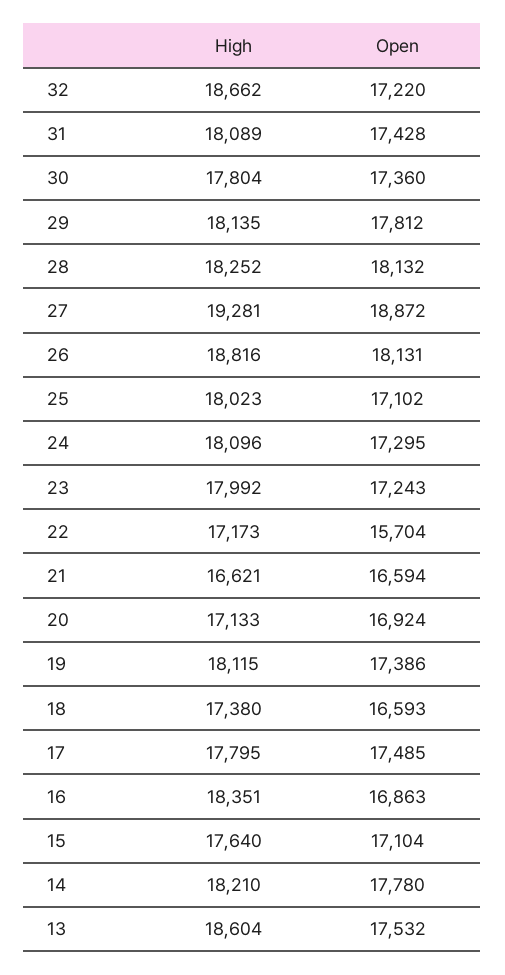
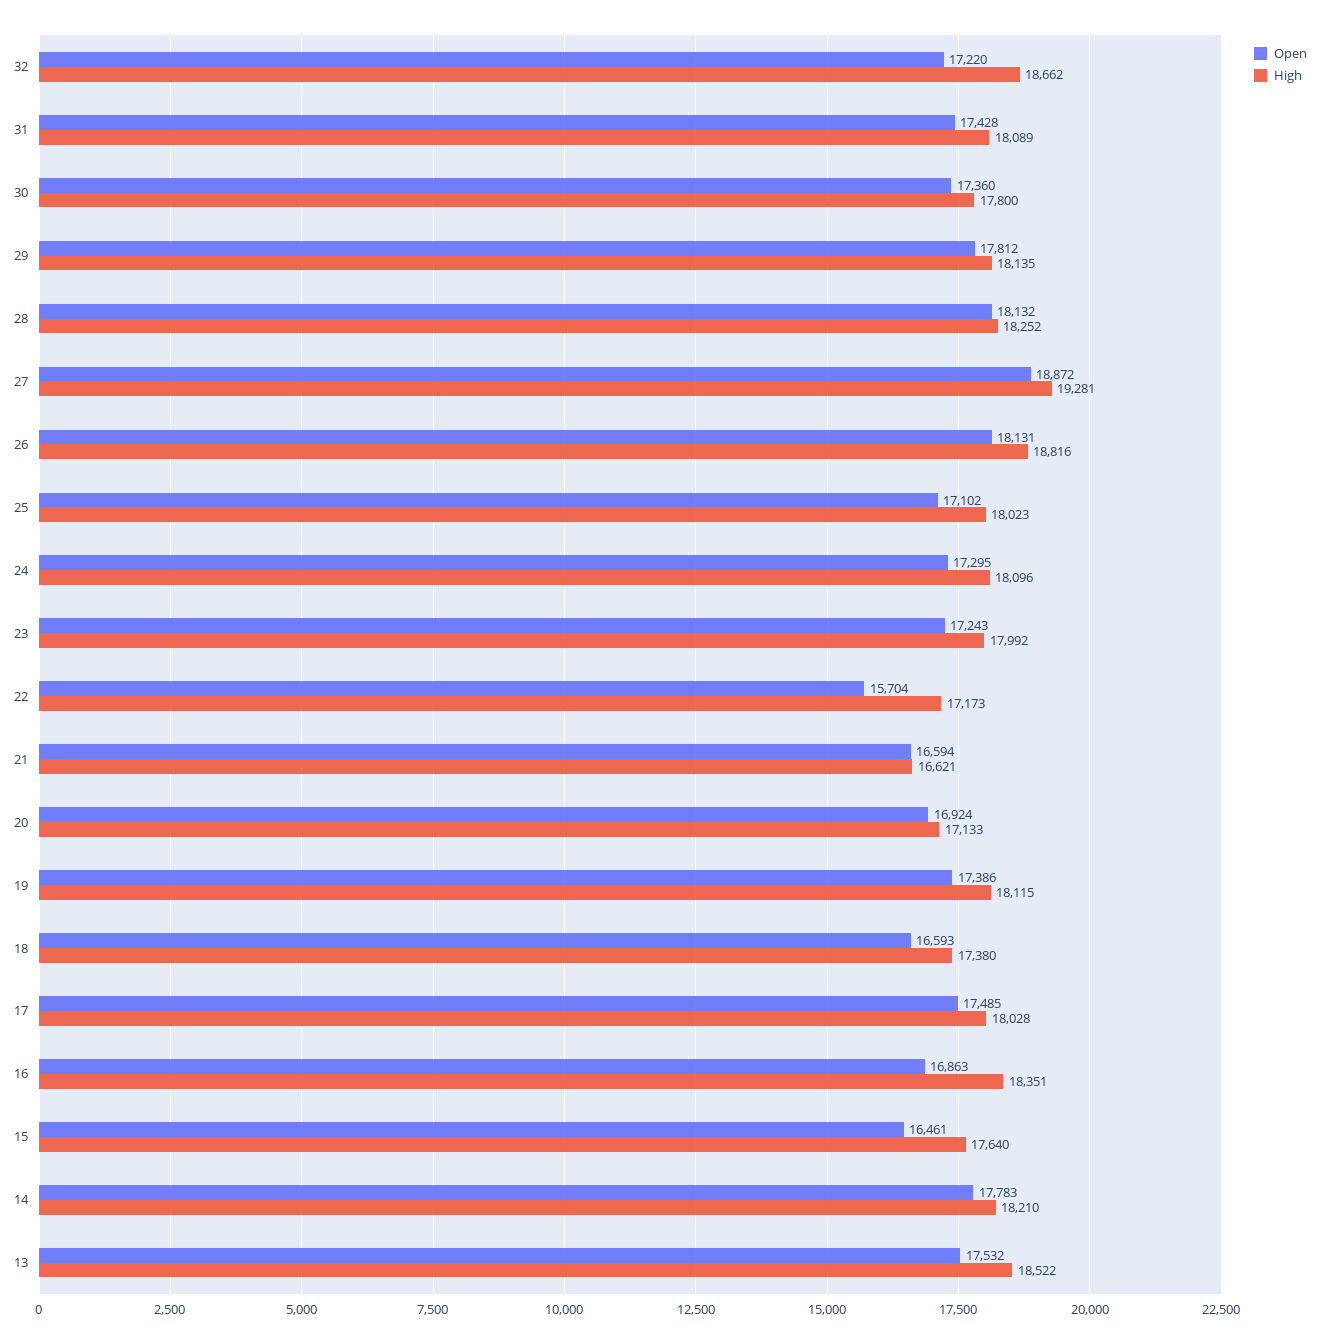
  {
    "High": {
      "32": 18662,
      "31": 18089,
-     "30": 17804,
+     "30": 17800,
      "29": 18135,
      "28": 18252,
      "27": 19281,
      "26": 18816,
      "25": 18023,
      "24": 18096,
      "23": 17992,
      "22": 17173,
      "21": 16621,
      "20": 17133,
      "19": 18115,
      "18": 17380,
-     "17": 17795,
+     "17": 18028,
      "16": 18351,
      "15": 17640,
      "14": 18210,
-     "13": 18604
+     "13": 18522
    },
    "Open": {
      "32": 17220,
      "31": 17428,
      "30": 17360,
      "29": 17812,
      "28": 18132,
      "27": 18872,
      "26": 18131,
      "25": 17102,
      "24": 17295,
      "23": 17243,
      "22": 15704,
      "21": 16594,
      "20": 16924,
      "19": 17386,
      "18": 16593,
      "17": 17485,
      "16": 16863,
-     "15": 17104,
+     "15": 16461,
-     "14": 17780,
+     "14": 17783,
      "13": 17532
    }
  }

